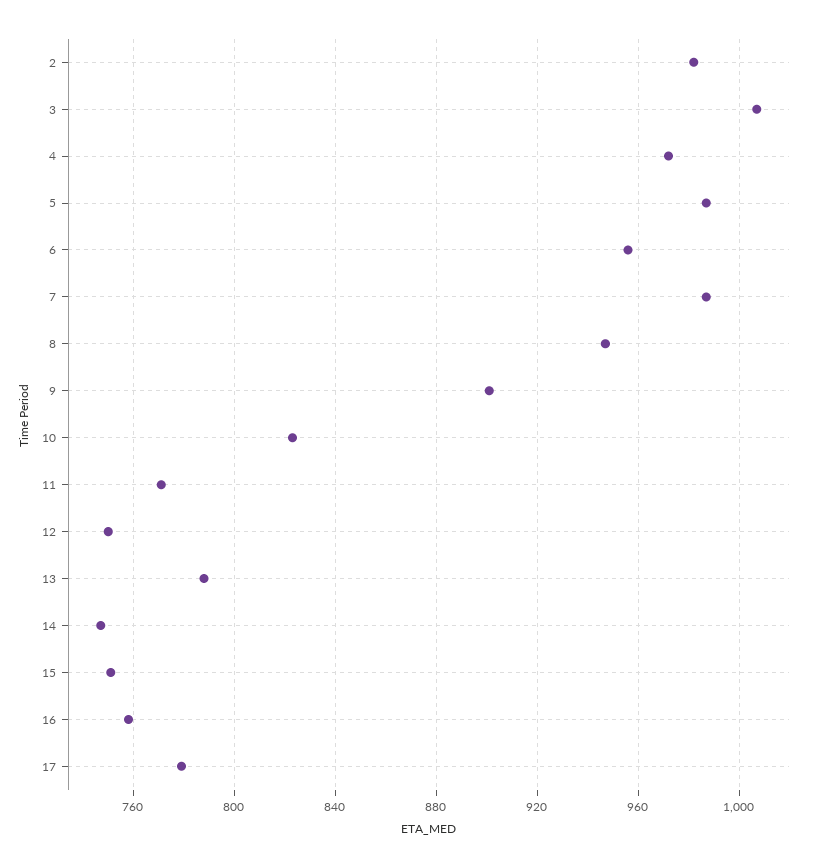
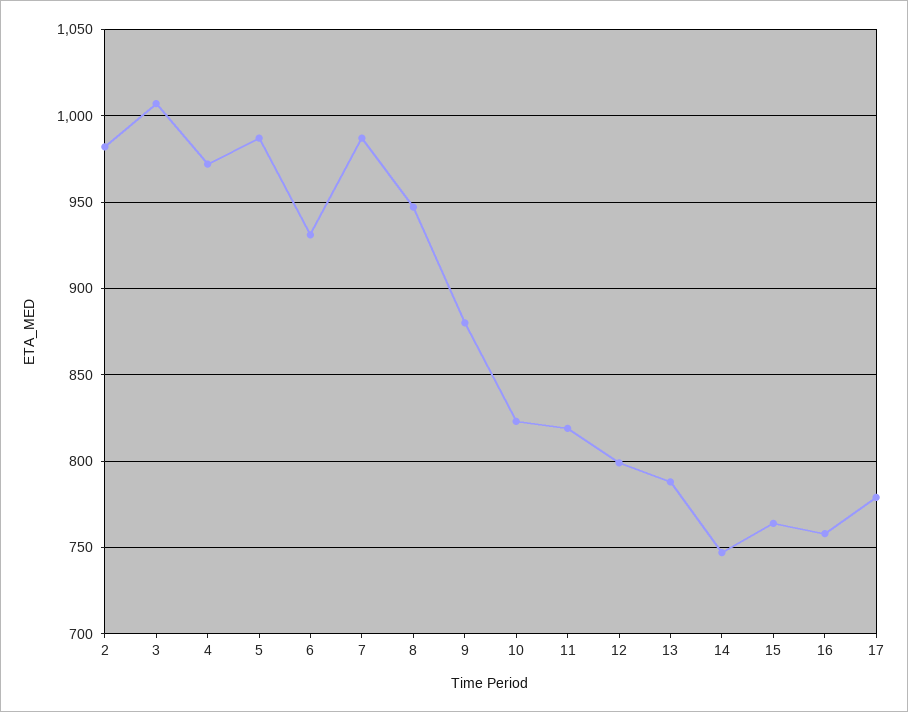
  {
    "2": 980,
    "3": 1005,
    "4": 970,
    "5": 985,
-   "6": 955,
+   "6": 930,
    "7": 985,
    "8": 945,
-   "9": 900,
+   "9": 880,
    "10": 825,
-   "11": 770,
+   "11": 820,
-   "12": 750,
+   "12": 800,
    "13": 790,
    "14": 745,
-   "15": 750,
+   "15": 765,
    "16": 760,
    "17": 780
  }

